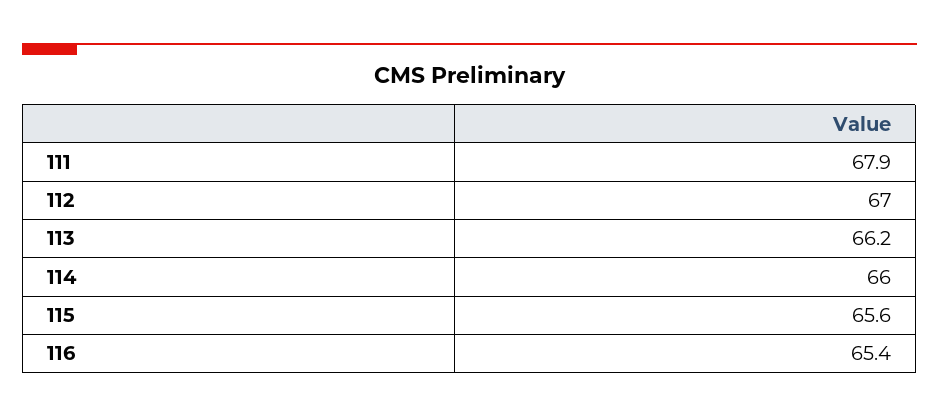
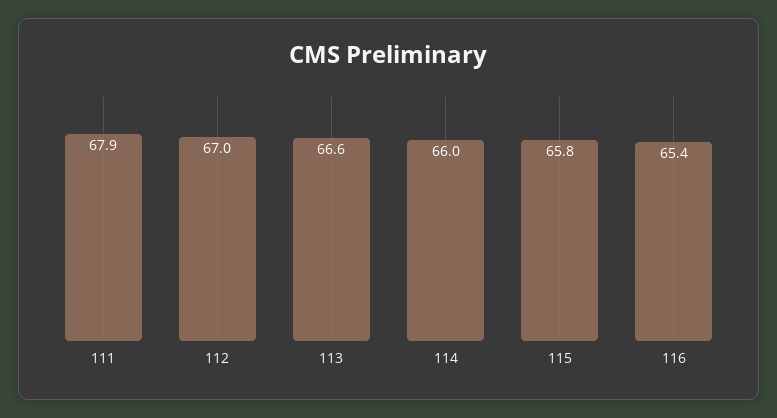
  {
    "111": 67.9,
    "112": 67,
-   "113": 66.2,
+   "113": 66.6,
    "114": 66,
-   "115": 65.6,
+   "115": 65.8,
    "116": 65.4
  }

